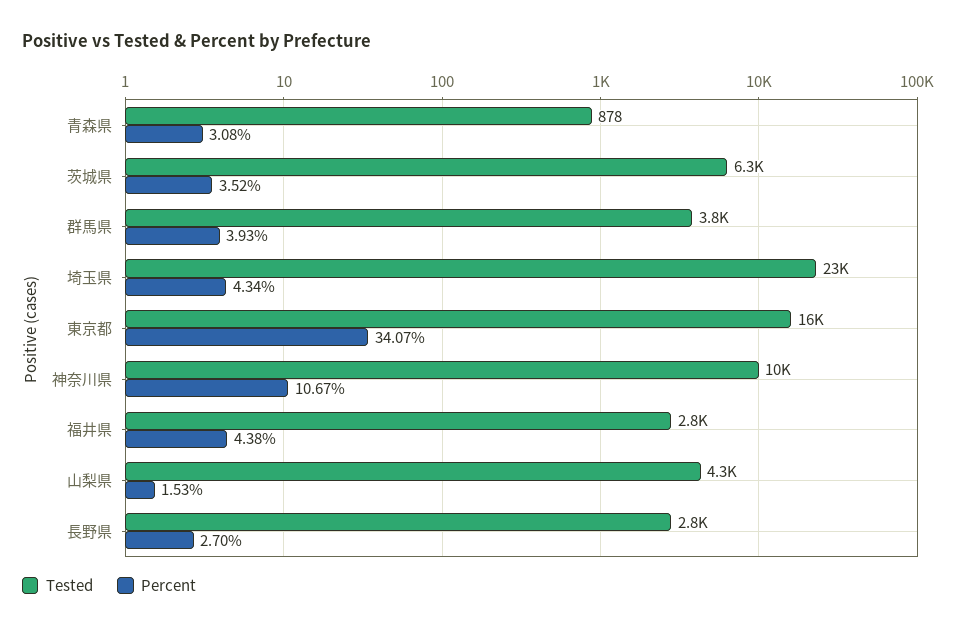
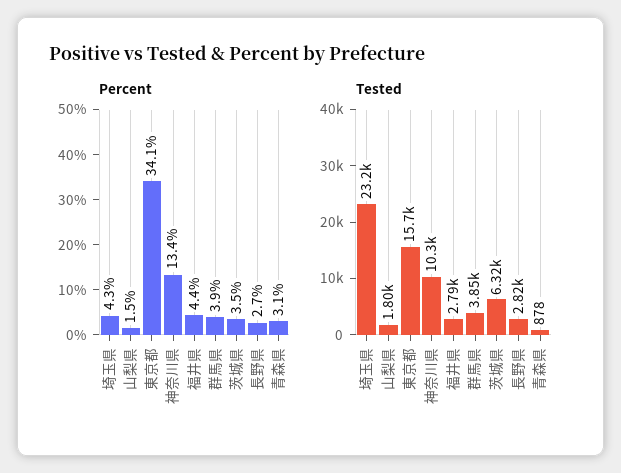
  {
    "Tested": {
      "青森県": 878,
      "茨城県": 6320,
      "群馬県": 3850,
      "埼玉県": 23200,
      "東京都": 15700,
      "神奈川県": 10300,
      "福井県": 2790,
-     "山梨県": 4300,
+     "山梨県": 1800,
      "長野県": 2820
    },
    "Percent": {
      "青森県": 3.08,
      "茨城県": 3.52,
      "群馬県": 3.93,
      "埼玉県": 4.34,
      "東京都": 34.07,
-     "神奈川県": 10.67,
+     "神奈川県": 13.4,
      "福井県": 4.38,
      "山梨県": 1.53,
      "長野県": 2.7
    }
  }

